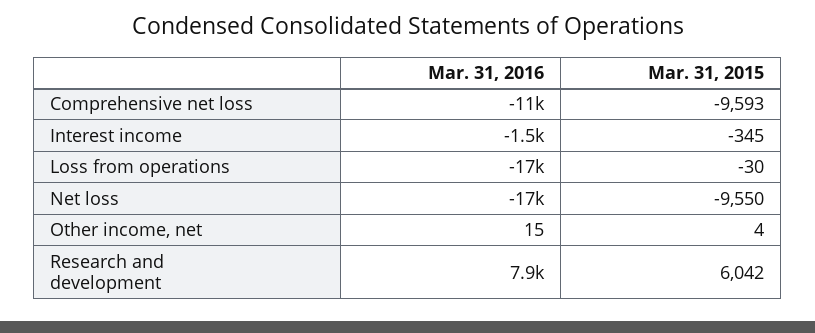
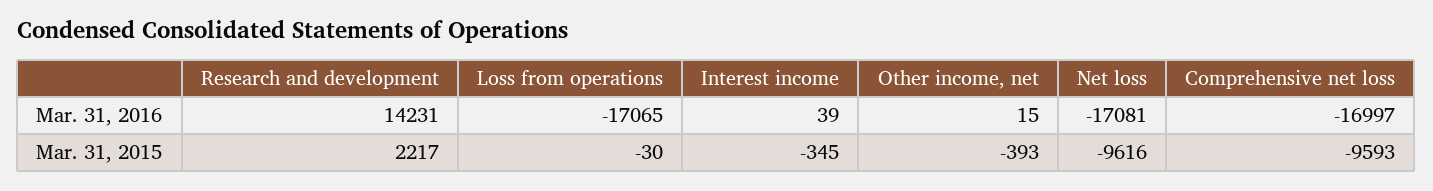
  {
    "Mar. 31, 2016": {
-     "Comprehensive net loss": -11000,
+     "Comprehensive net loss": -16997,
-     "Interest income": -1500,
+     "Interest income": 39,
      "Loss from operations": -17065,
      "Net loss": -17081,
      "Other income, net": 15,
-     "Research and development": 7900
+     "Research and development": 14231
    },
    "Mar. 31, 2015": {
      "Comprehensive net loss": -9593,
      "Interest income": -345,
      "Loss from operations": -30,
-     "Net loss": -9550,
+     "Net loss": -9616,
-     "Other income, net": 4,
+     "Other income, net": -393,
-     "Research and development": 6042
+     "Research and development": 2217
    }
  }

